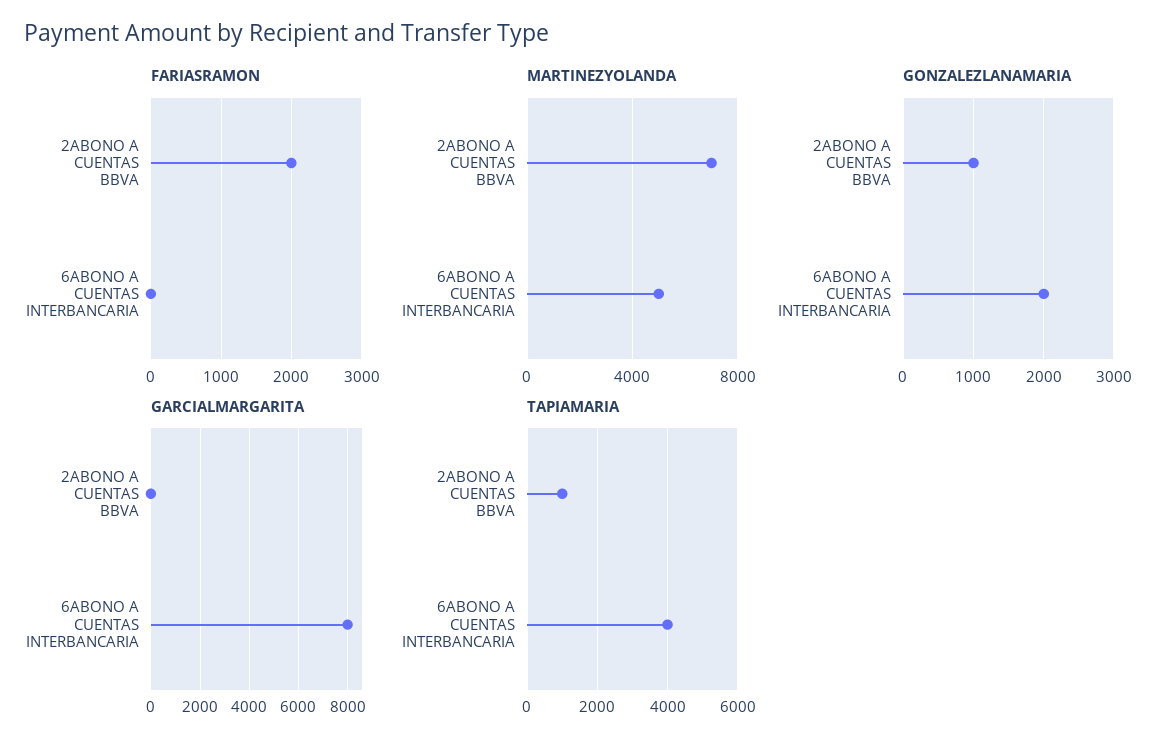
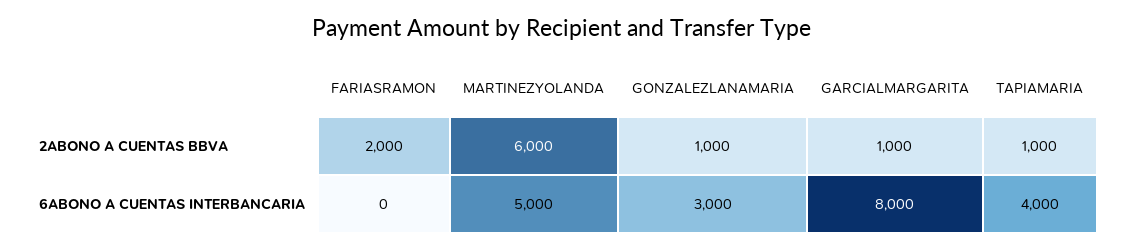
  {
    "FARIASRAMON": {
      "2ABONO A CUENTAS BBVA": 2000,
      "6ABONO A CUENTAS INTERBANCARIA": 0
    },
    "MARTINEZYOLANDA": {
-     "2ABONO A CUENTAS BBVA": 7000,
+     "2ABONO A CUENTAS BBVA": 6000,
      "6ABONO A CUENTAS INTERBANCARIA": 5000
    },
    "GONZALEZLANAMARIA": {
      "2ABONO A CUENTAS BBVA": 1000,
-     "6ABONO A CUENTAS INTERBANCARIA": 2000
+     "6ABONO A CUENTAS INTERBANCARIA": 3000
    },
    "GARCIALMARGARITA": {
-     "2ABONO A CUENTAS BBVA": 0,
+     "2ABONO A CUENTAS BBVA": 1000,
      "6ABONO A CUENTAS INTERBANCARIA": 8000
    },
    "TAPIAMARIA": {
      "2ABONO A CUENTAS BBVA": 1000,
      "6ABONO A CUENTAS INTERBANCARIA": 4000
    }
  }

